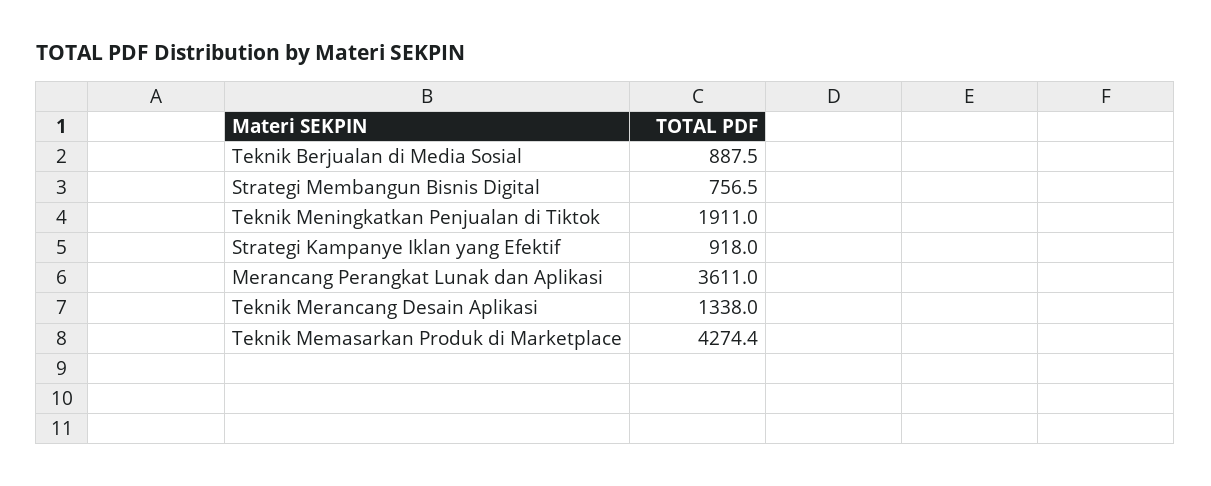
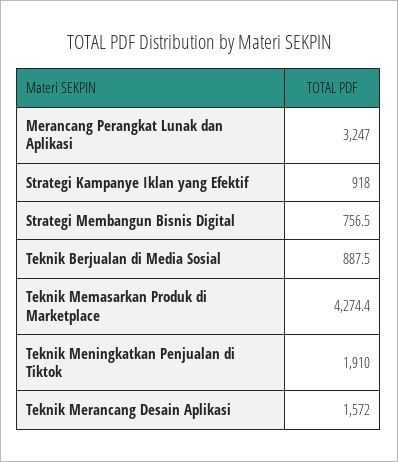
  {
    "Teknik Berjualan di Media Sosial": 887.5,
    "Strategi Membangun Bisnis Digital": 756.5,
-   "Teknik Meningkatkan Penjualan di Tiktok": 1911,
+   "Teknik Meningkatkan Penjualan di Tiktok": 1910,
    "Strategi Kampanye Iklan yang Efektif": 918,
-   "Merancang Perangkat Lunak dan Aplikasi": 3611,
+   "Merancang Perangkat Lunak dan Aplikasi": 3247,
-   "Teknik Merancang Desain Aplikasi": 1338,
+   "Teknik Merancang Desain Aplikasi": 1572,
    "Teknik Memasarkan Produk di Marketplace": 4274.4
  }

